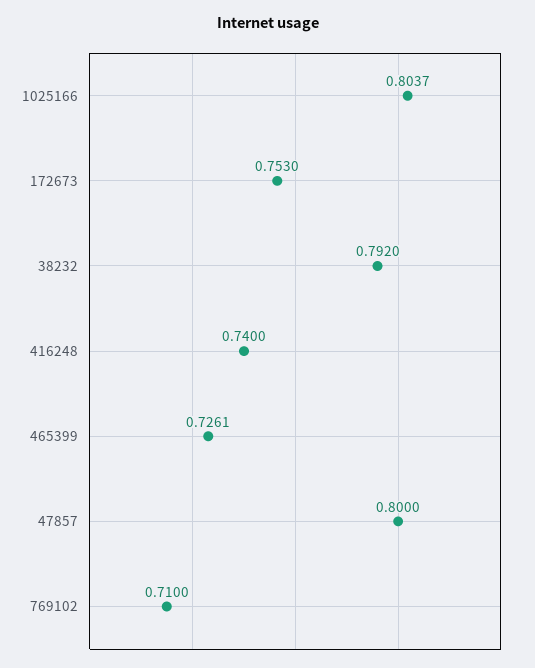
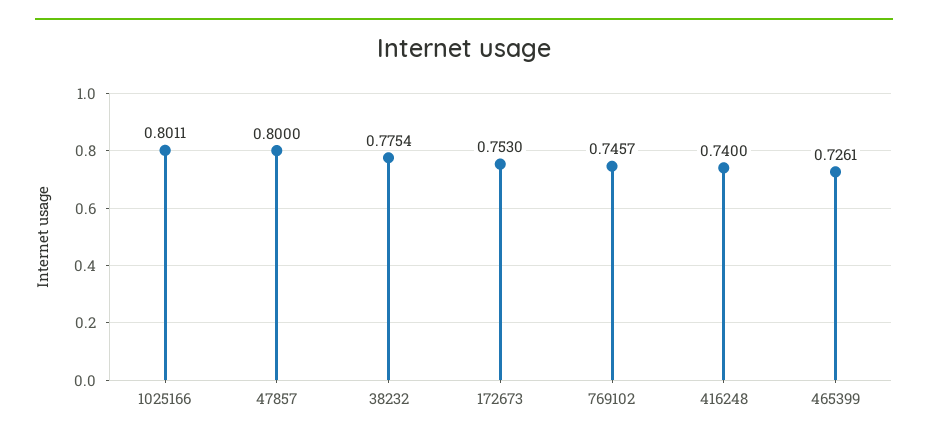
  {
-   "1025166": 0.8037,
+   "1025166": 0.8011,
    "172673": 0.753,
-   "38232": 0.792,
+   "38232": 0.7754,
    "416248": 0.74,
    "465399": 0.7261,
    "47857": 0.8,
-   "769102": 0.71
+   "769102": 0.7457
  }

